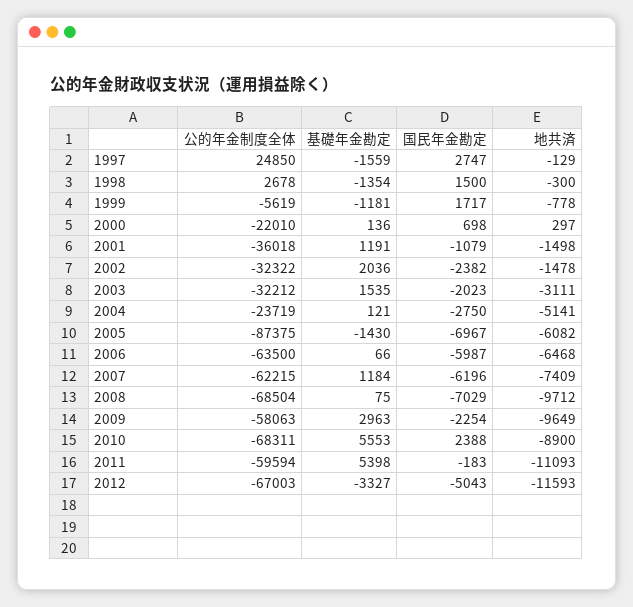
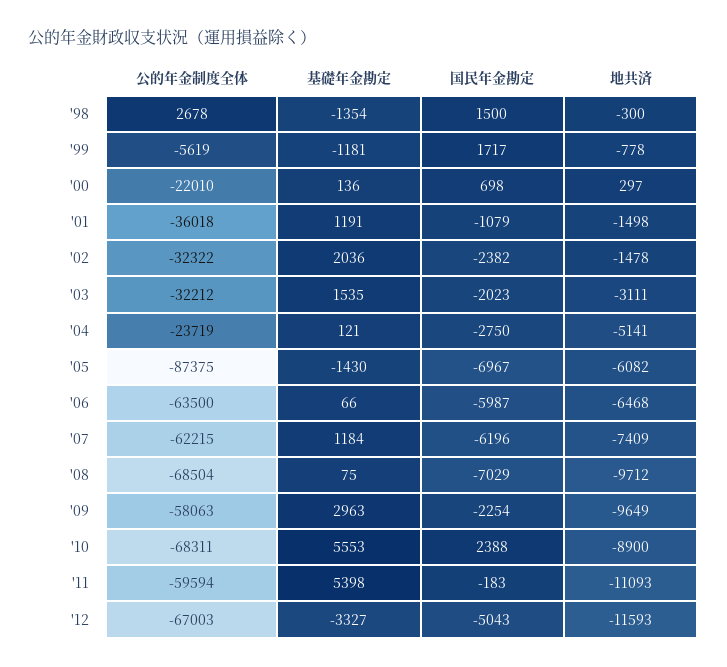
  {
    "公的年金制度全体": {
-     "1997": 24850,
      "1998": 2678,
      "1999": -5619,
      "2000": -22010,
      "2001": -36018,
      "2002": -32322,
      "2003": -32212,
      "2004": -23719,
      "2005": -87375,
      "2006": -63500,
      "2007": -62215,
      "2008": -68504,
      "2009": -58063,
      "2010": -68311,
      "2011": -59594,
      "2012": -67003
    },
    "基礎年金勘定": {
-     "1997": -1559,
      "1998": -1354,
      "1999": -1181,
      "2000": 136,
      "2001": 1191,
      "2002": 2036,
      "2003": 1535,
      "2004": 121,
      "2005": -1430,
      "2006": 66,
      "2007": 1184,
      "2008": 75,
      "2009": 2963,
      "2010": 5553,
      "2011": 5398,
      "2012": -3327
    },
    "国民年金勘定": {
-     "1997": 2747,
      "1998": 1500,
      "1999": 1717,
      "2000": 698,
      "2001": -1079,
      "2002": -2382,
      "2003": -2023,
      "2004": -2750,
      "2005": -6967,
      "2006": -5987,
      "2007": -6196,
      "2008": -7029,
      "2009": -2254,
      "2010": 2388,
      "2011": -183,
      "2012": -5043
    },
    "地共済": {
-     "1997": -129,
      "1998": -300,
      "1999": -778,
      "2000": 297,
      "2001": -1498,
      "2002": -1478,
      "2003": -3111,
      "2004": -5141,
      "2005": -6082,
      "2006": -6468,
      "2007": -7409,
      "2008": -9712,
      "2009": -9649,
      "2010": -8900,
      "2011": -11093,
      "2012": -11593
    }
  }

